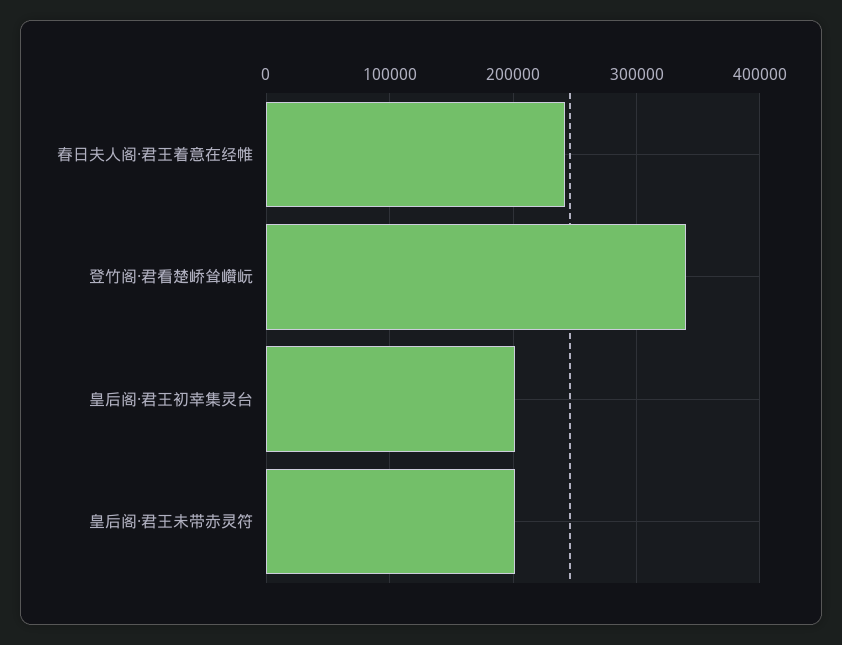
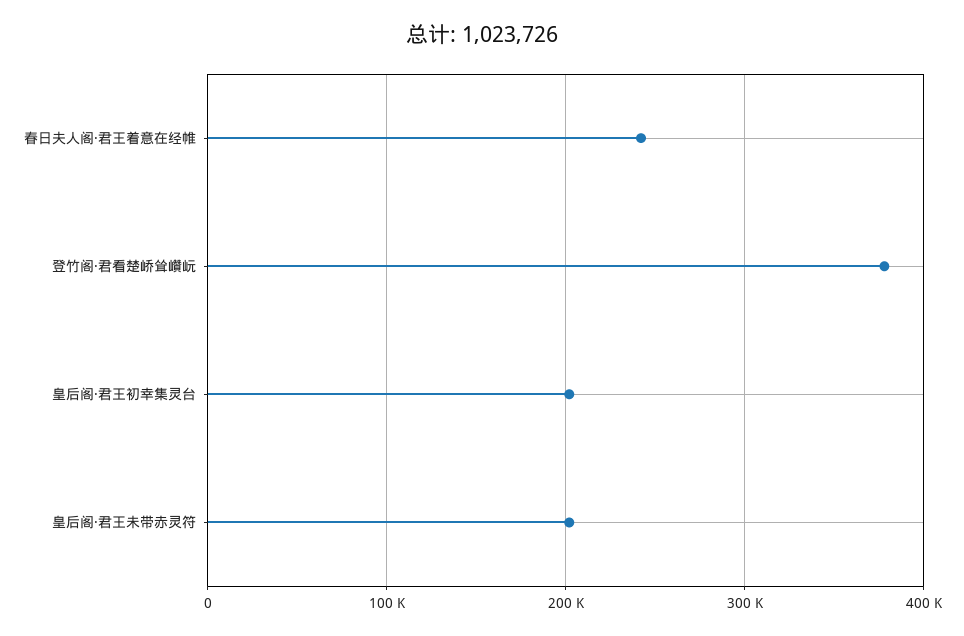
  {
    "春日夫人阁·君王着意在经帷": 240000,
-   "登竹阁·君看楚峤耸巑岏": 340000,
+   "登竹阁·君看楚峤耸巑岏": 380000,
    "皇后阁·君王初幸集灵台": 200000,
    "皇后阁·君王未带赤灵符": 200000
  }

